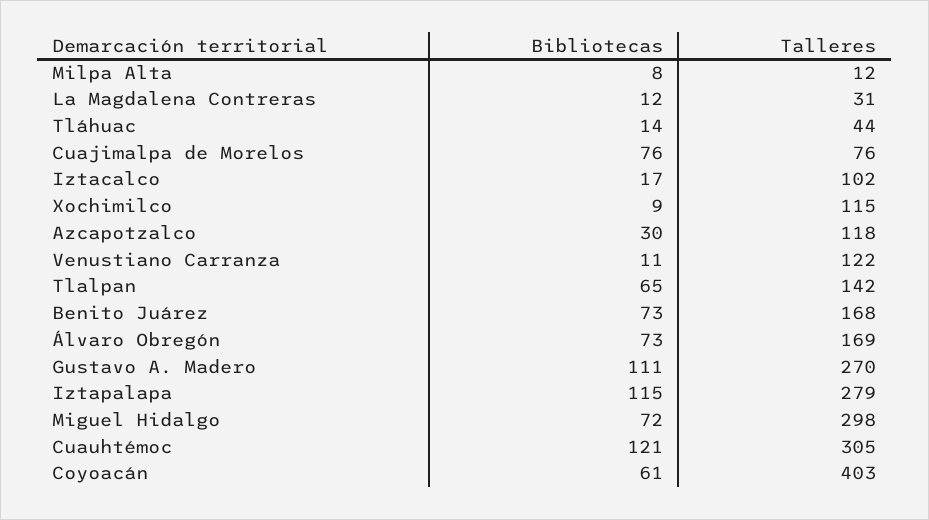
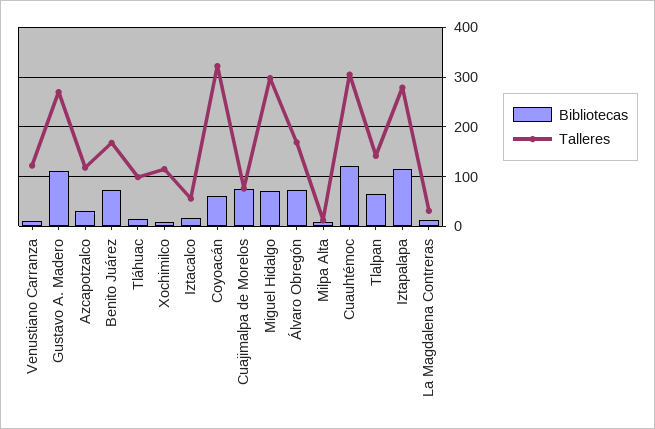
  {
    "Bibliotecas": {
      "Milpa Alta": 8,
      "La Magdalena Contreras": 12,
      "Tláhuac": 14,
      "Cuajimalpa de Morelos": 76,
      "Iztacalco": 17,
      "Xochimilco": 9,
      "Azcapotzalco": 30,
      "Venustiano Carranza": 11,
      "Tlalpan": 65,
      "Benito Juárez": 73,
      "Álvaro Obregón": 73,
      "Gustavo A. Madero": 111,
      "Iztapalapa": 115,
      "Miguel Hidalgo": 72,
      "Cuauhtémoc": 121,
      "Coyoacán": 61
    },
    "Talleres": {
      "Milpa Alta": 12,
      "La Magdalena Contreras": 31,
-     "Tláhuac": 44,
+     "Tláhuac": 100,
      "Cuajimalpa de Morelos": 76,
-     "Iztacalco": 102,
+     "Iztacalco": 60,
      "Xochimilco": 115,
      "Azcapotzalco": 118,
      "Venustiano Carranza": 122,
      "Tlalpan": 142,
      "Benito Juárez": 168,
      "Álvaro Obregón": 169,
      "Gustavo A. Madero": 270,
      "Iztapalapa": 279,
      "Miguel Hidalgo": 298,
      "Cuauhtémoc": 305,
-     "Coyoacán": 403
+     "Coyoacán": 320
    }
  }

